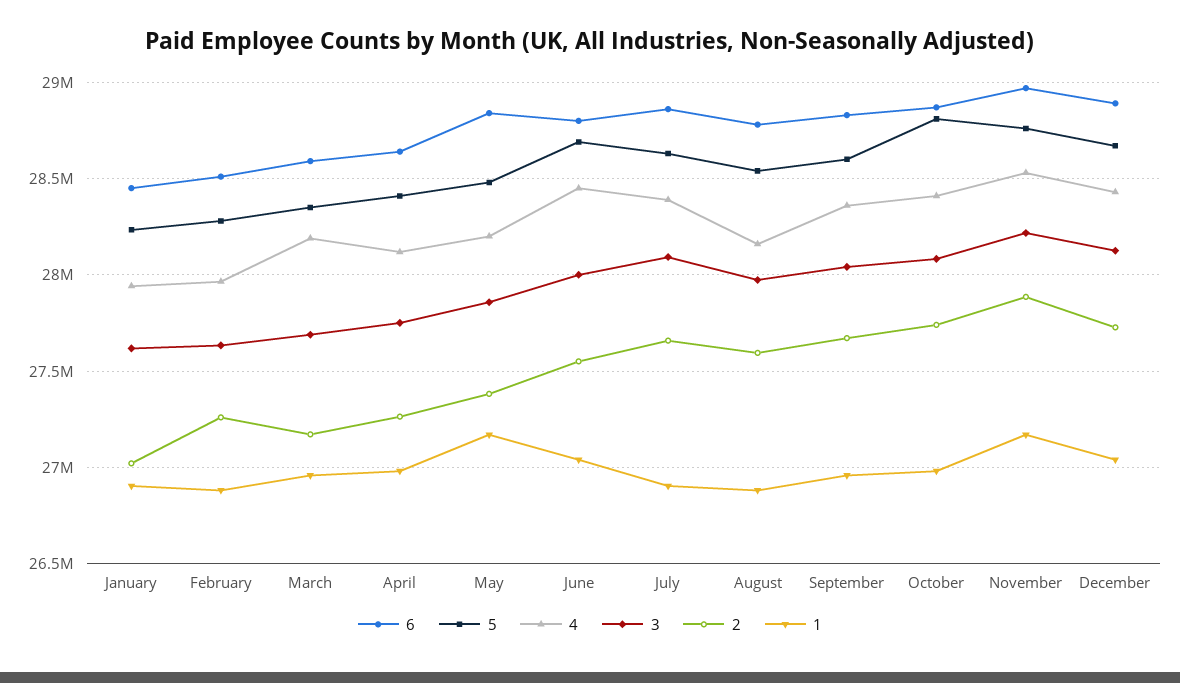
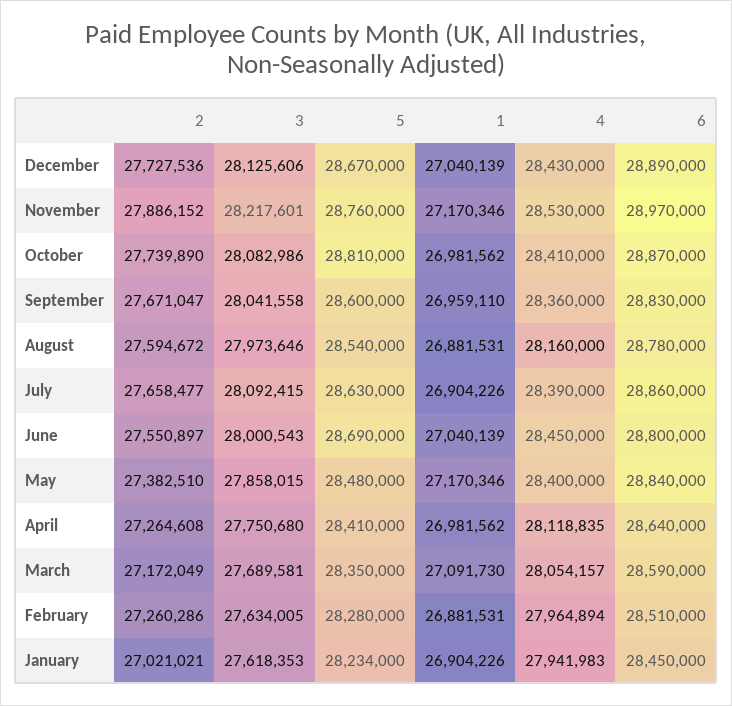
  {
    "6": {
      "January": 28450000,
      "February": 28510000,
      "March": 28590000,
      "April": 28640000,
      "May": 28840000,
      "June": 28800000,
      "July": 28860000,
      "August": 28780000,
      "September": 28830000,
      "October": 28870000,
      "November": 28970000,
      "December": 28890000
    },
    "5": {
      "January": 28234000,
      "February": 28280000,
      "March": 28350000,
      "April": 28410000,
      "May": 28480000,
      "June": 28690000,
      "July": 28630000,
      "August": 28540000,
      "September": 28600000,
      "October": 28810000,
      "November": 28760000,
      "December": 28670000
    },
    "4": {
      "January": 27941983,
      "February": 27964894,
-     "March": 28200000,
+     "March": 28054157,
      "April": 28118835,
-     "May": 28200000,
+     "May": 28400000,
      "June": 28450000,
      "July": 28390000,
      "August": 28160000,
      "September": 28360000,
      "October": 28410000,
      "November": 28530000,
      "December": 28430000
    },
    "3": {
      "January": 27618353,
      "February": 27634005,
      "March": 27689581,
      "April": 27750680,
      "May": 27858015,
      "June": 28000543,
      "July": 28092415,
      "August": 27973646,
      "September": 28041558,
      "October": 28082986,
      "November": 28217601,
      "December": 28125606
    },
    "2": {
      "January": 27021021,
      "February": 27260286,
      "March": 27172049,
      "April": 27264608,
      "May": 27382510,
      "June": 27550897,
      "July": 27658477,
      "August": 27594672,
      "September": 27671047,
      "October": 27739890,
      "November": 27886152,
      "December": 27727536
    },
    "1": {
      "January": 26904226,
      "February": 26881531,
-     "March": 26950000,
+     "March": 27091730,
      "April": 26981562,
      "May": 27170346,
      "June": 27040139,
      "July": 26904226,
      "August": 26881531,
      "September": 26959110,
      "October": 26981562,
      "November": 27170346,
      "December": 27040139
    }
  }

